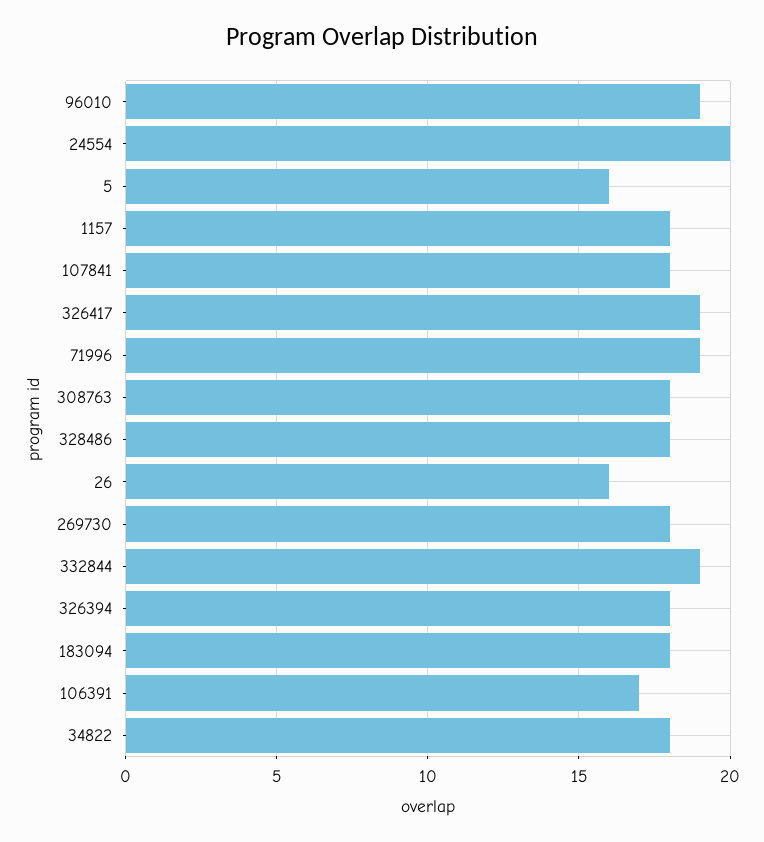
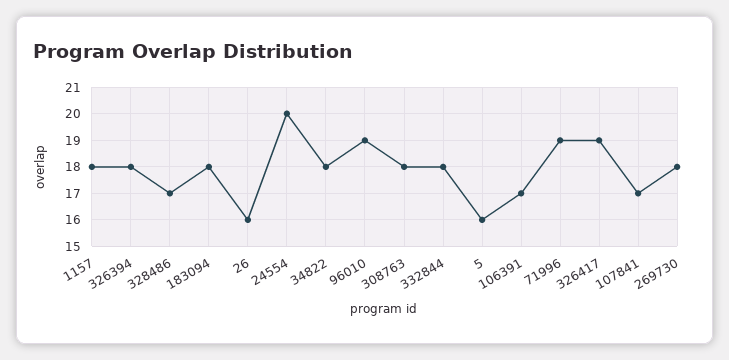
  {
    "96010": 19,
    "24554": 20,
    "5": 16,
    "1157": 18,
-   "107841": 18,
+   "107841": 17,
    "326417": 19,
    "71996": 19,
    "308763": 18,
-   "328486": 18,
+   "328486": 17,
    "26": 16,
    "269730": 18,
-   "332844": 19,
+   "332844": 18,
    "326394": 18,
    "183094": 18,
    "106391": 17,
    "34822": 18
  }

